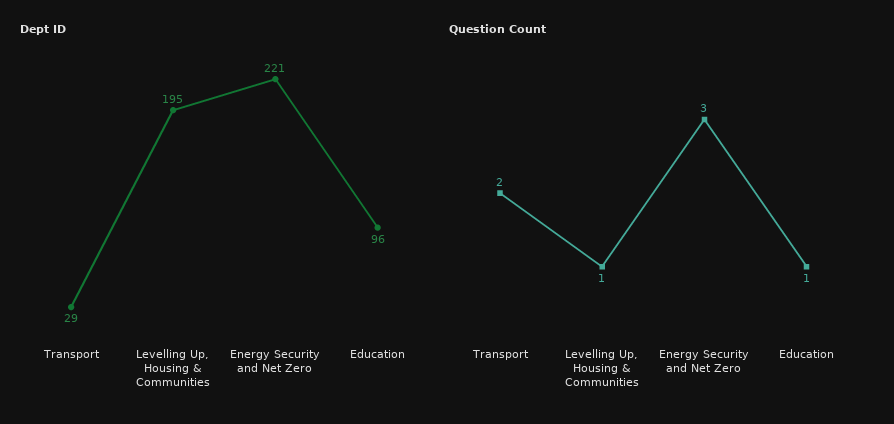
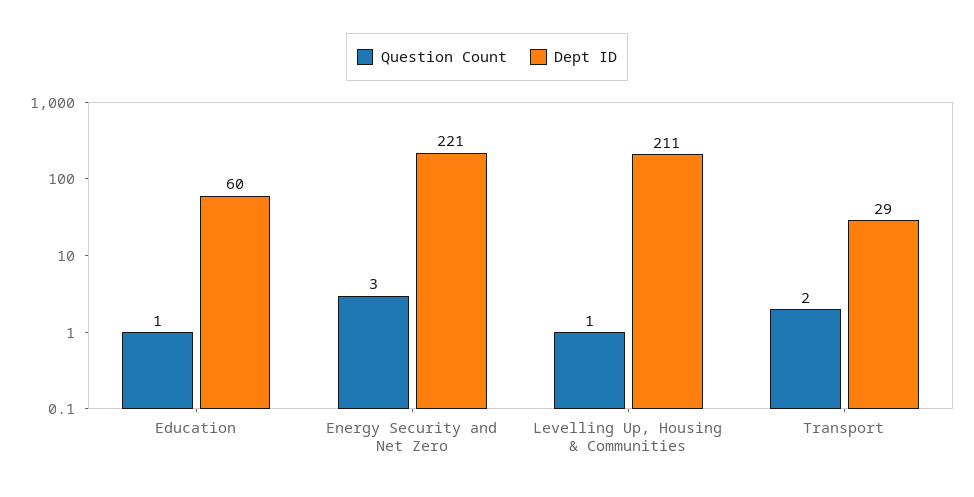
  {
    "Dept ID": {
      "Transport": 29,
-     "Levelling Up, Housing & Communities": 195,
+     "Levelling Up, Housing & Communities": 211,
      "Energy Security and Net Zero": 221,
-     "Education": 96
+     "Education": 60
    },
    "Question Count": {
      "Transport": 2,
      "Levelling Up, Housing & Communities": 1,
      "Energy Security and Net Zero": 3,
      "Education": 1
    }
  }

